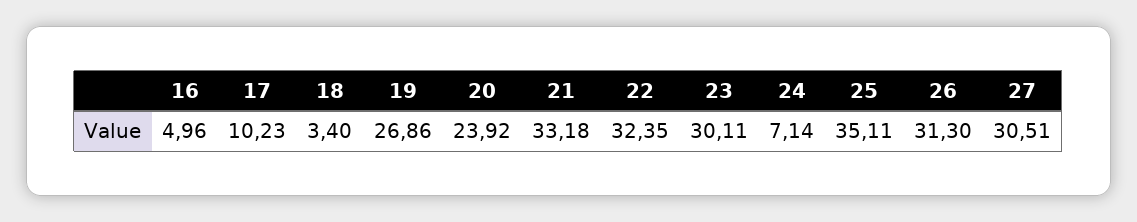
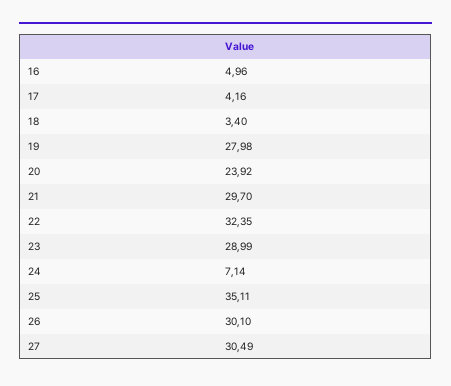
  {
    "16": 4.96,
-   "17": 10.23,
+   "17": 4.16,
    "18": 3.4,
-   "19": 26.86,
+   "19": 27.98,
    "20": 23.92,
-   "21": 33.18,
+   "21": 29.7,
    "22": 32.35,
-   "23": 30.11,
+   "23": 28.99,
    "24": 7.14,
    "25": 35.11,
-   "26": 31.3,
+   "26": 30.1,
-   "27": 30.51
+   "27": 30.49
  }

